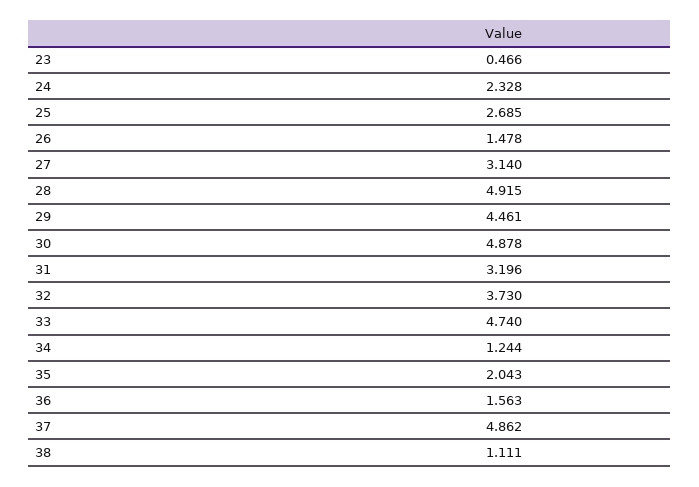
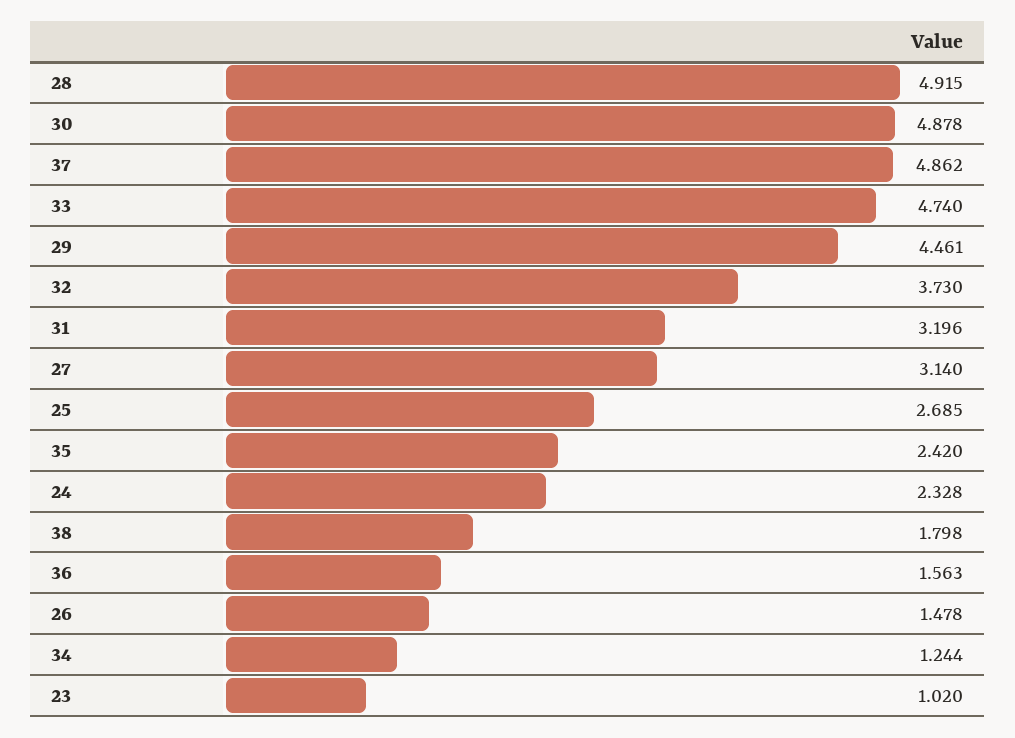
  {
-   "23": 0.466,
+   "23": 1.02,
    "24": 2.328,
    "25": 2.685,
    "26": 1.478,
    "27": 3.14,
    "28": 4.915,
    "29": 4.461,
    "30": 4.878,
    "31": 3.196,
    "32": 3.73,
    "33": 4.74,
    "34": 1.244,
-   "35": 2.043,
+   "35": 2.42,
    "36": 1.563,
    "37": 4.862,
-   "38": 1.111
+   "38": 1.798
  }

